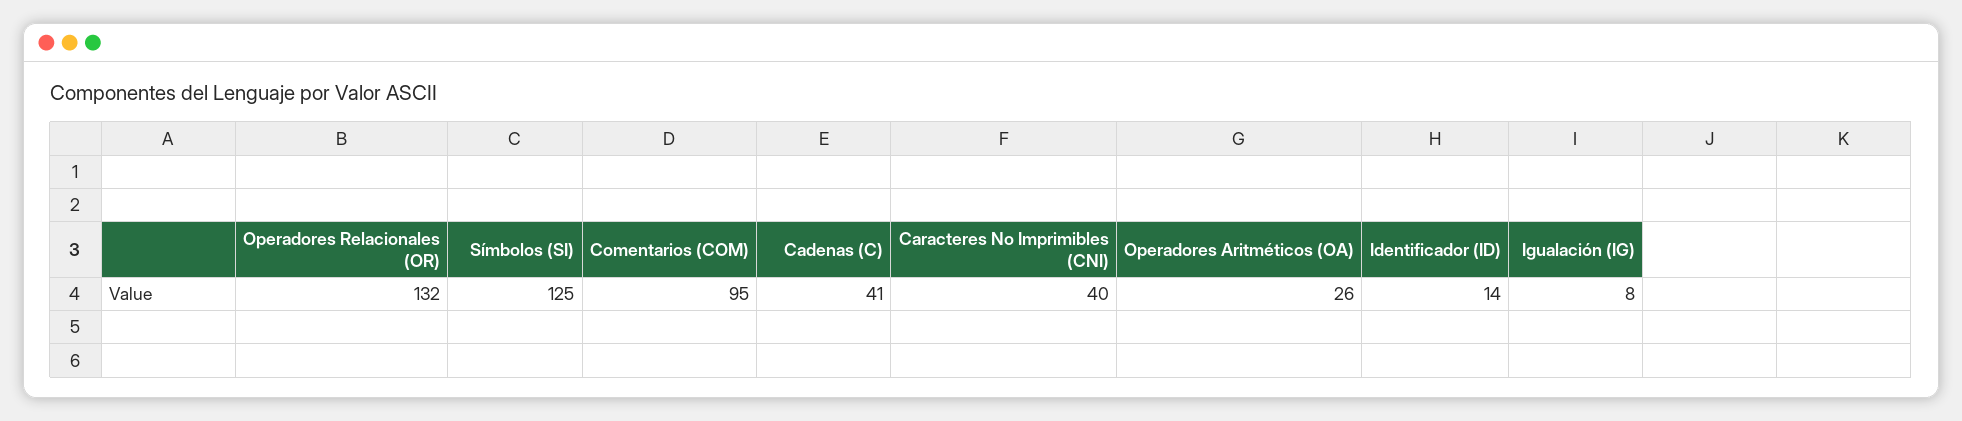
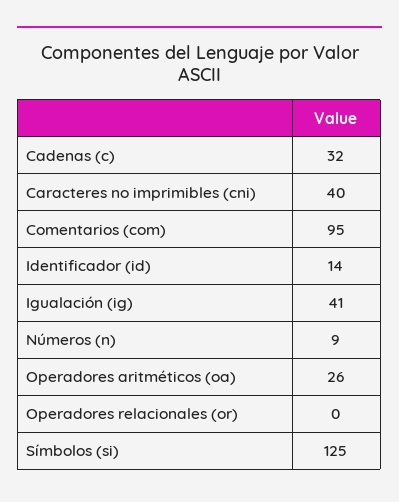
  {
-   "Operadores Relacionales (OR)": 132,
+   "Operadores Relacionales (OR)": 0,
    "Símbolos (SI)": 125,
    "Comentarios (COM)": 95,
-   "Cadenas (C)": 41,
+   "Cadenas (C)": 32,
    "Caracteres No Imprimibles (CNI)": 40,
    "Operadores Aritméticos (OA)": 26,
    "Identificador (ID)": 14,
-   "Igualación (IG)": 8
+   "Igualación (IG)": 41,
+   "Números (n)": 9
  }

